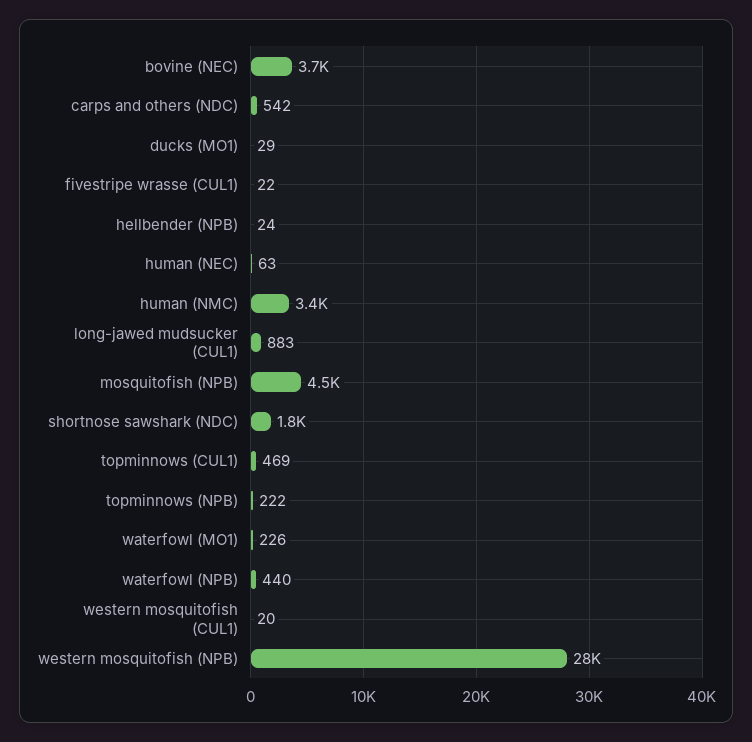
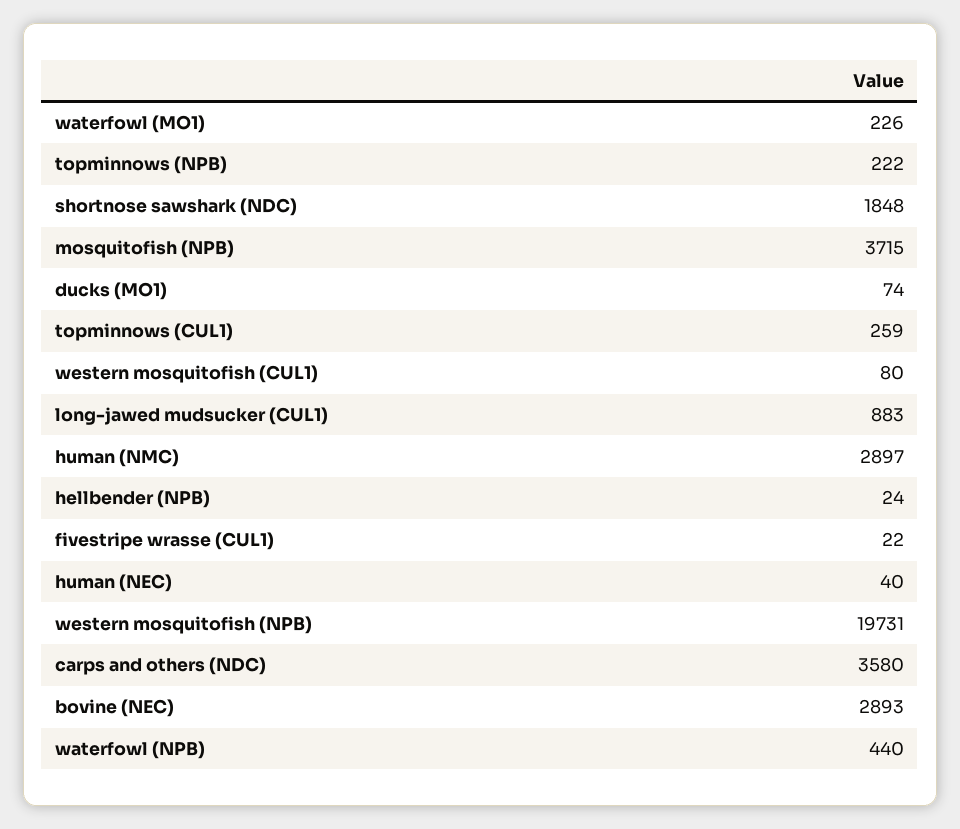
  {
-   "bovine (NEC)": 3700,
+   "bovine (NEC)": 2893,
-   "carps and others (NDC)": 542,
+   "carps and others (NDC)": 3580,
-   "ducks (MO1)": 29,
+   "ducks (MO1)": 74,
    "fivestripe wrasse (CUL1)": 22,
    "hellbender (NPB)": 24,
-   "human (NEC)": 63,
+   "human (NEC)": 40,
-   "human (NMC)": 3400,
+   "human (NMC)": 2897,
    "long-jawed mudsucker (CUL1)": 883,
-   "mosquitofish (NPB)": 4500,
+   "mosquitofish (NPB)": 3715,
    "shortnose sawshark (NDC)": 1848,
-   "topminnows (CUL1)": 469,
+   "topminnows (CUL1)": 259,
    "topminnows (NPB)": 222,
    "waterfowl (MO1)": 226,
    "waterfowl (NPB)": 440,
-   "western mosquitofish (CUL1)": 20,
+   "western mosquitofish (CUL1)": 80,
-   "western mosquitofish (NPB)": 28000
+   "western mosquitofish (NPB)": 19731
  }

